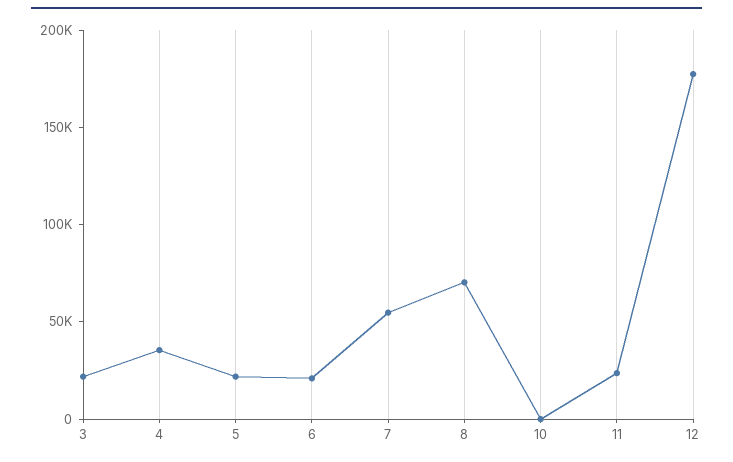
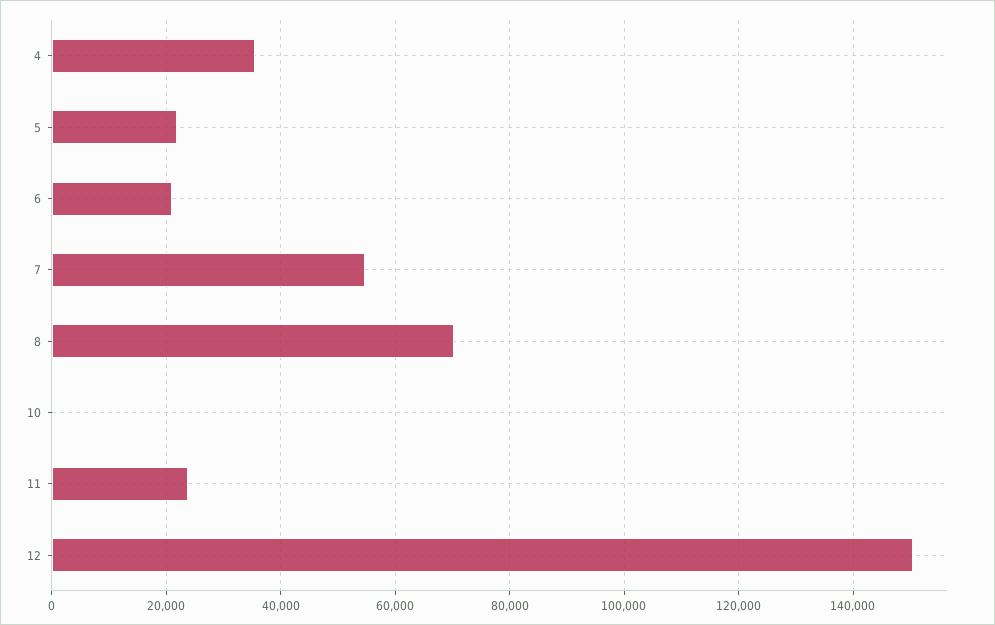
  {
-   "3": 20000,
    "4": 36000,
    "5": 22000,
    "6": 20000,
    "7": 54000,
    "8": 70000,
    "10": 0,
    "11": 24000,
-   "12": 180000
+   "12": 150000
  }

